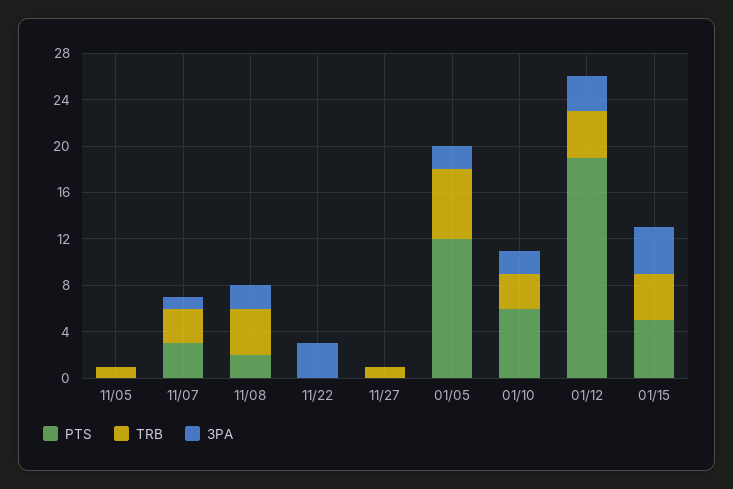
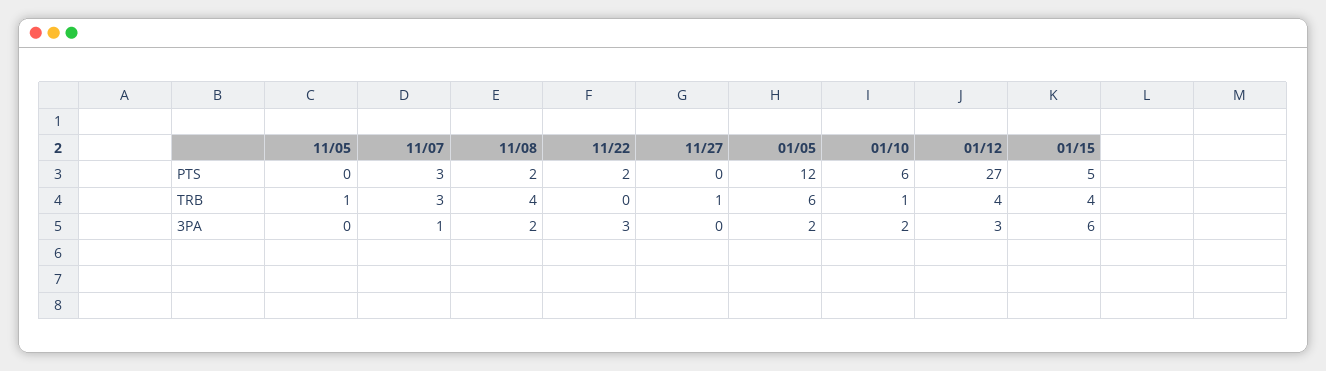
  {
    "PTS": {
      "11/05": 0,
      "11/07": 3,
      "11/08": 2,
-     "11/22": 0,
+     "11/22": 2,
      "11/27": 0,
      "01/05": 12,
      "01/10": 6,
-     "01/12": 19,
+     "01/12": 27,
      "01/15": 5
    },
    "TRB": {
      "11/05": 1,
      "11/07": 3,
      "11/08": 4,
      "11/22": 0,
      "11/27": 1,
      "01/05": 6,
-     "01/10": 3,
+     "01/10": 1,
      "01/12": 4,
      "01/15": 4
    },
    "3PA": {
      "11/05": 0,
      "11/07": 1,
      "11/08": 2,
      "11/22": 3,
      "11/27": 0,
      "01/05": 2,
      "01/10": 2,
      "01/12": 3,
-     "01/15": 4
+     "01/15": 6
    }
  }

